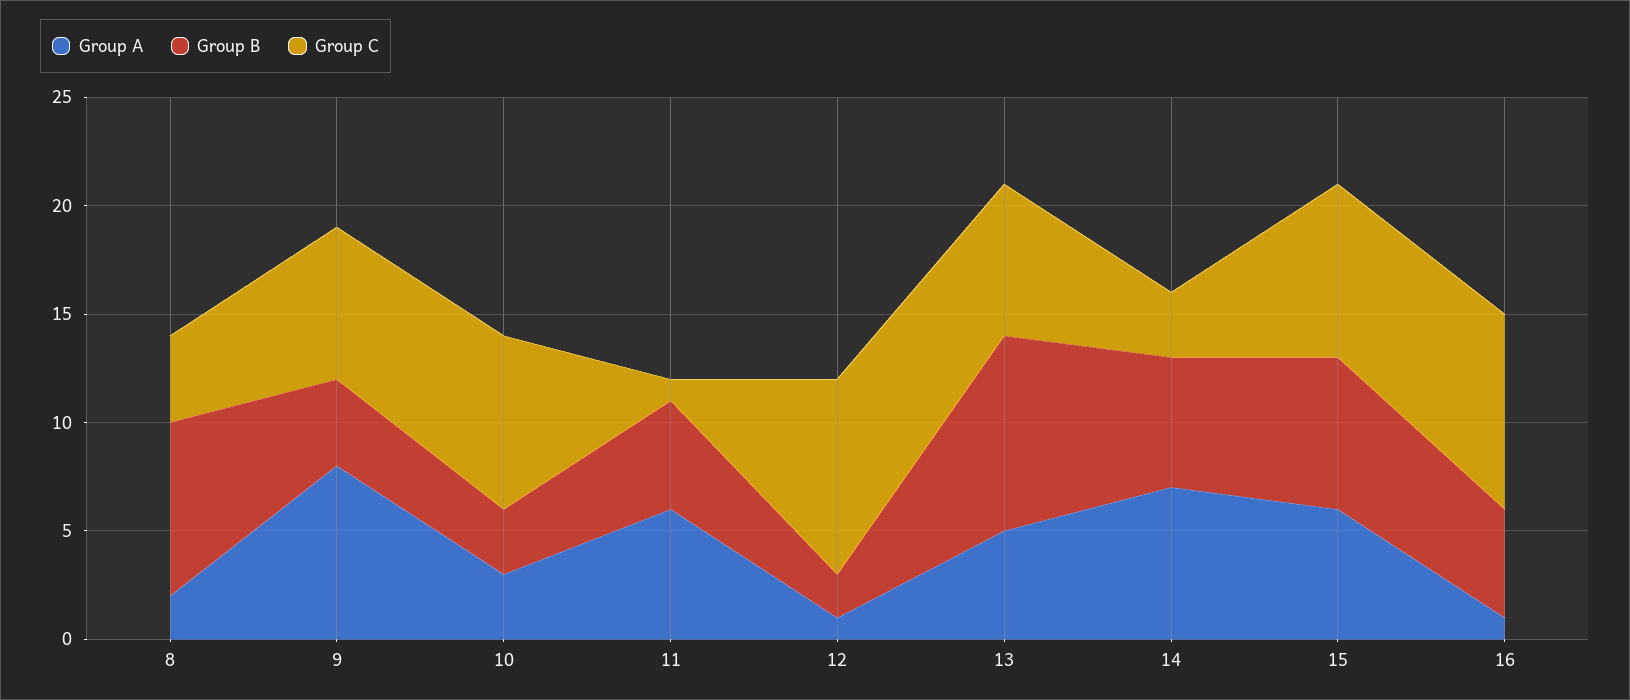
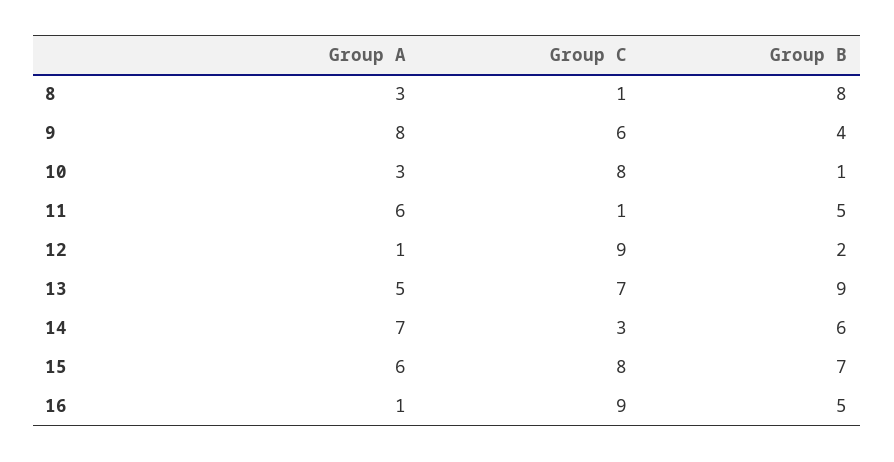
  {
    "Group A": {
-     "8": 2,
+     "8": 3,
      "9": 8,
      "10": 3,
      "11": 6,
      "12": 1,
      "13": 5,
      "14": 7,
      "15": 6,
      "16": 1
    },
    "Group B": {
      "8": 8,
      "9": 4,
-     "10": 3,
+     "10": 1,
      "11": 5,
      "12": 2,
      "13": 9,
      "14": 6,
      "15": 7,
      "16": 5
    },
    "Group C": {
-     "8": 4,
+     "8": 1,
-     "9": 7,
+     "9": 6,
      "10": 8,
      "11": 1,
      "12": 9,
      "13": 7,
      "14": 3,
      "15": 8,
      "16": 9
    }
  }

